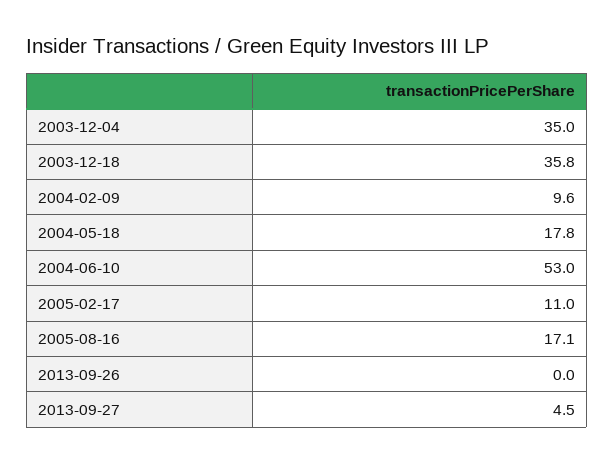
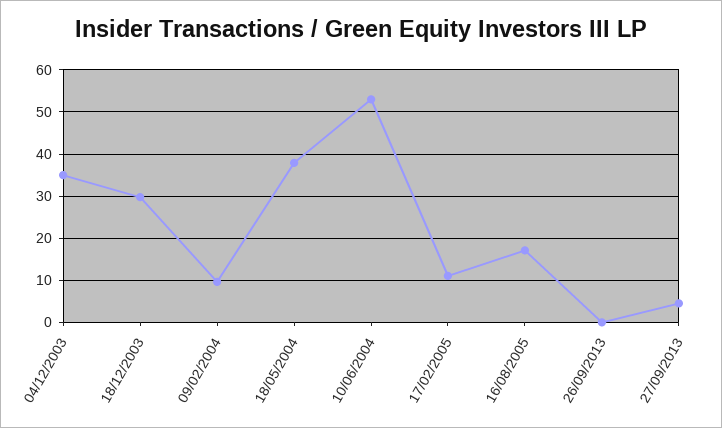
  {
    "2003-12-04": 35,
-   "2003-12-18": 35.8,
+   "2003-12-18": 30,
    "2004-02-09": 9.6,
-   "2004-05-18": 17.8,
+   "2004-05-18": 38,
    "2004-06-10": 53,
    "2005-02-17": 11,
    "2005-08-16": 17.1,
    "2013-09-26": 0,
    "2013-09-27": 4.5
  }

